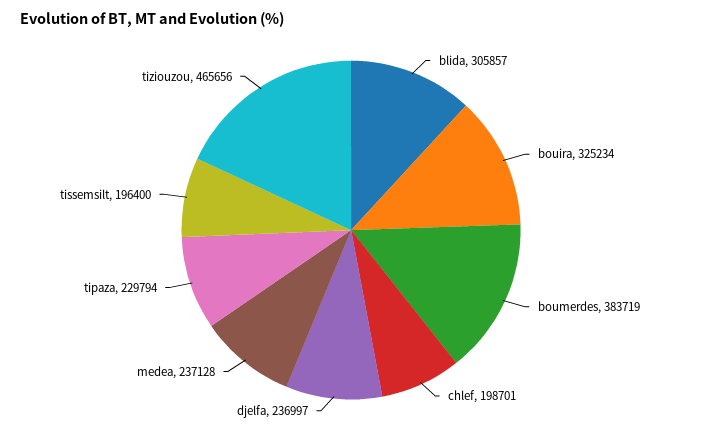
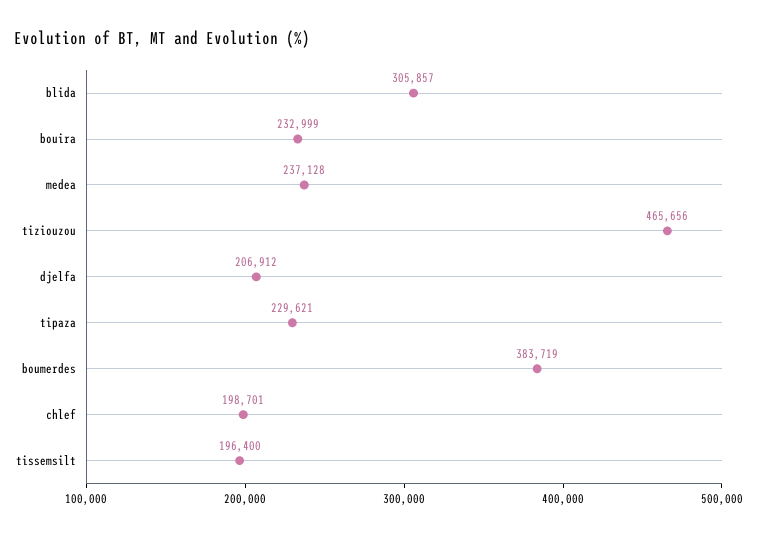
  {
    "blida": 305857,
-   "bouira": 325234,
+   "bouira": 232999,
    "boumerdes": 383719,
    "chlef": 198701,
-   "djelfa": 236997,
+   "djelfa": 206912,
    "medea": 237128,
-   "tipaza": 229794,
+   "tipaza": 229621,
    "tissemsilt": 196400,
    "tiziouzou": 465656
  }

